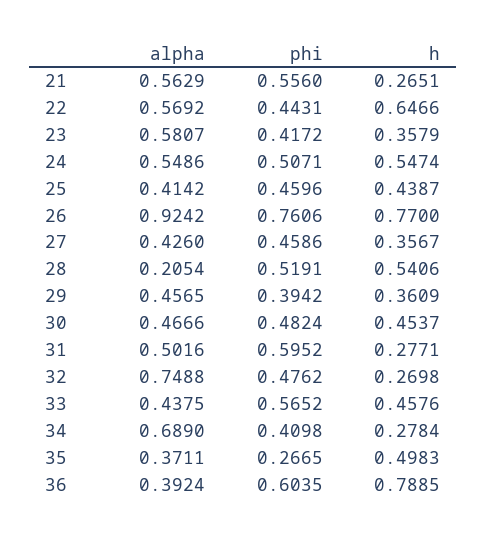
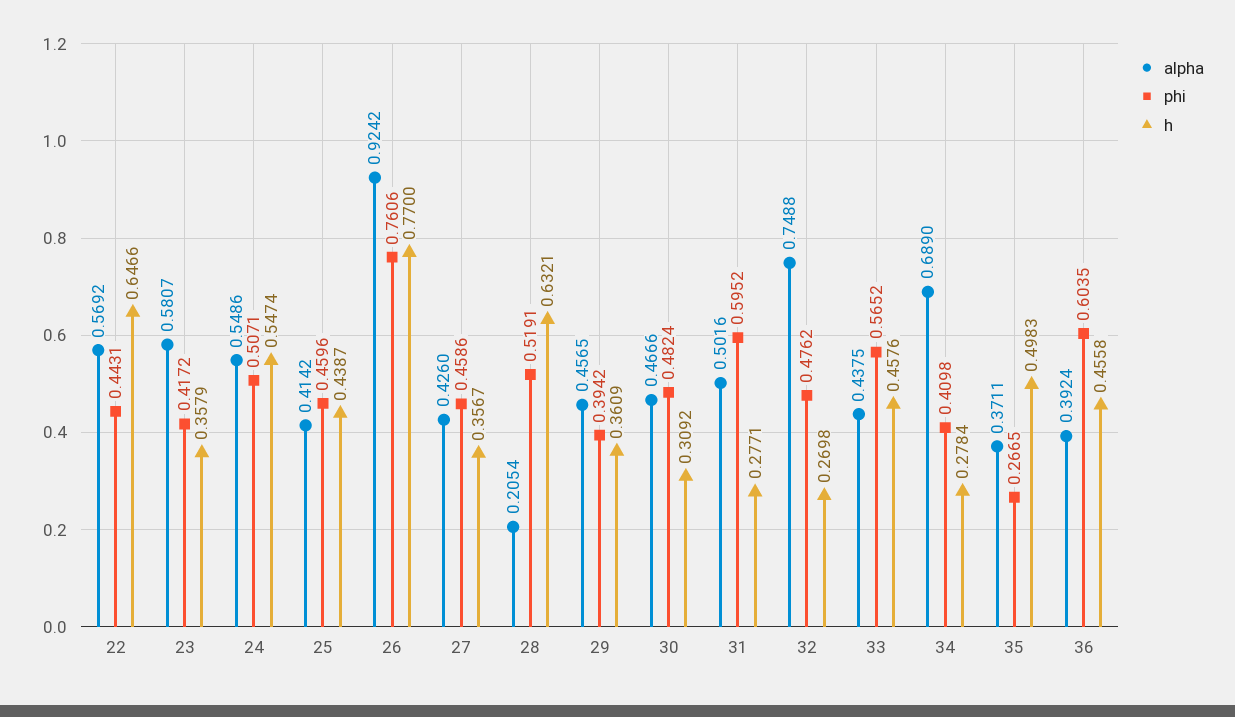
  {
    "alpha": {
-     "21": 0.5629,
      "22": 0.5692,
      "23": 0.5807,
      "24": 0.5486,
      "25": 0.4142,
      "26": 0.9242,
      "27": 0.426,
      "28": 0.2054,
      "29": 0.4565,
      "30": 0.4666,
      "31": 0.5016,
      "32": 0.7488,
      "33": 0.4375,
      "34": 0.689,
      "35": 0.3711,
      "36": 0.3924
    },
    "phi": {
-     "21": 0.556,
      "22": 0.4431,
      "23": 0.4172,
      "24": 0.5071,
      "25": 0.4596,
      "26": 0.7606,
      "27": 0.4586,
      "28": 0.5191,
      "29": 0.3942,
      "30": 0.4824,
      "31": 0.5952,
      "32": 0.4762,
      "33": 0.5652,
      "34": 0.4098,
      "35": 0.2665,
      "36": 0.6035
    },
    "h": {
-     "21": 0.2651,
      "22": 0.6466,
      "23": 0.3579,
      "24": 0.5474,
      "25": 0.4387,
      "26": 0.77,
      "27": 0.3567,
-     "28": 0.5406,
+     "28": 0.6321,
      "29": 0.3609,
-     "30": 0.4537,
+     "30": 0.3092,
      "31": 0.2771,
      "32": 0.2698,
      "33": 0.4576,
      "34": 0.2784,
      "35": 0.4983,
-     "36": 0.7885
+     "36": 0.4558
    }
  }

